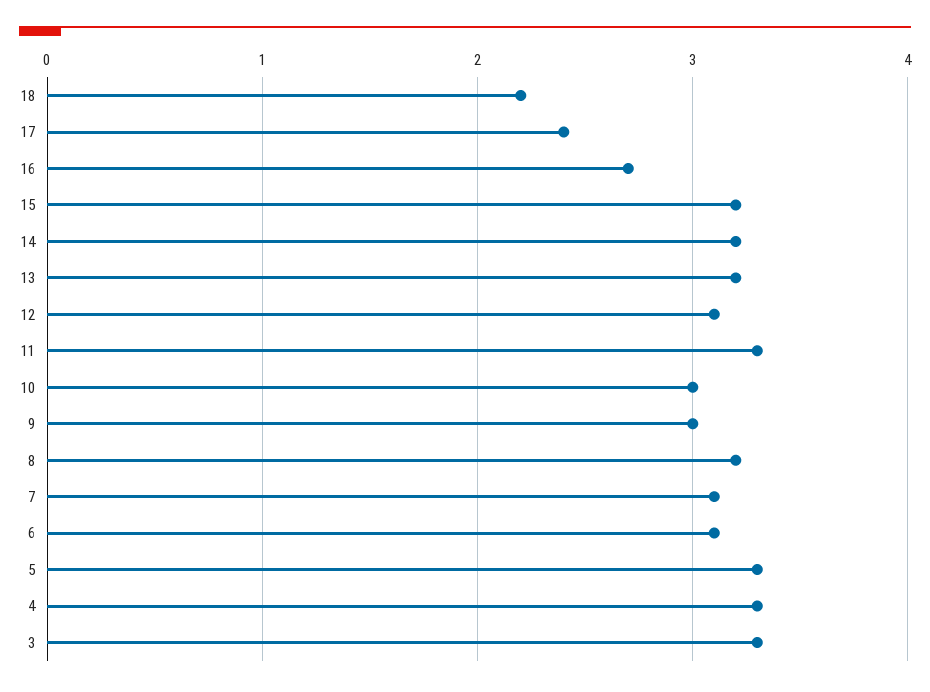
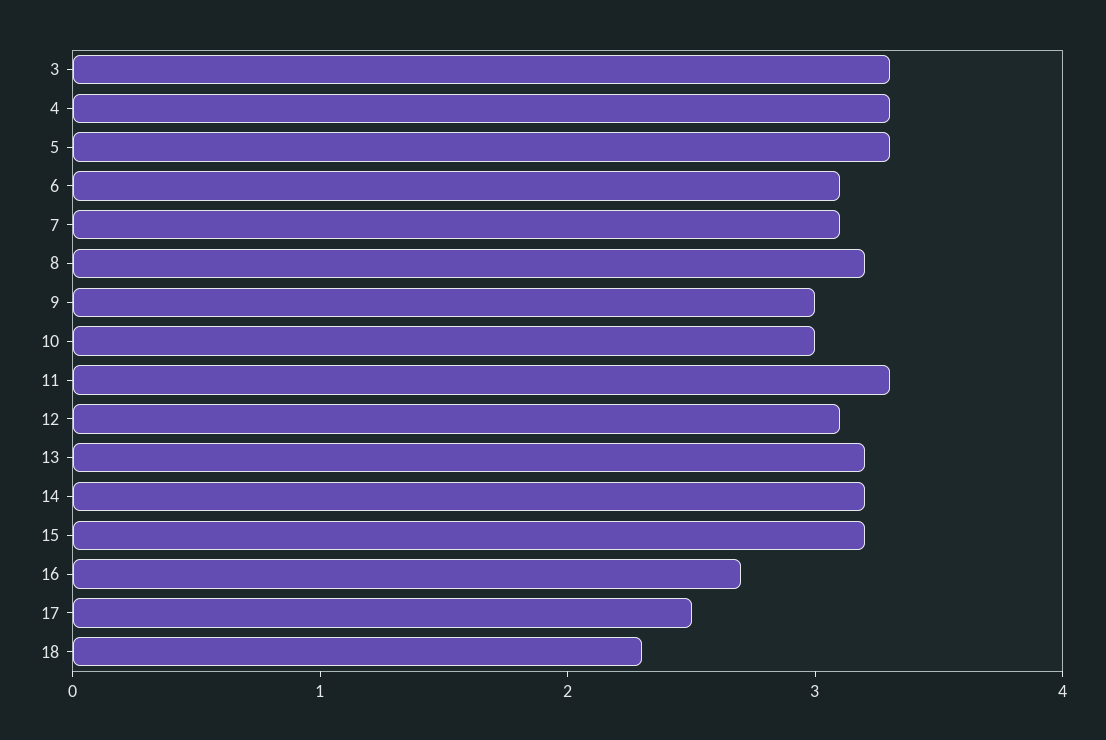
  {
-   "18": 2.2,
+   "18": 2.3,
-   "17": 2.4,
+   "17": 2.5,
    "16": 2.7,
    "15": 3.2,
    "14": 3.2,
    "13": 3.2,
    "12": 3.1,
    "11": 3.3,
    "10": 3,
    "9": 3,
    "8": 3.2,
    "7": 3.1,
    "6": 3.1,
    "5": 3.3,
    "4": 3.3,
    "3": 3.3
  }

